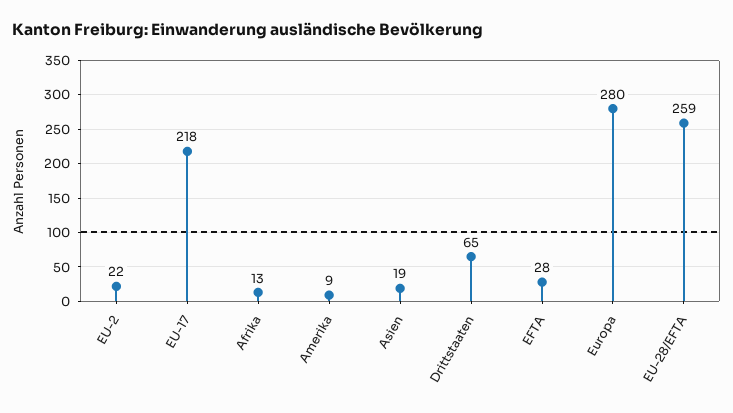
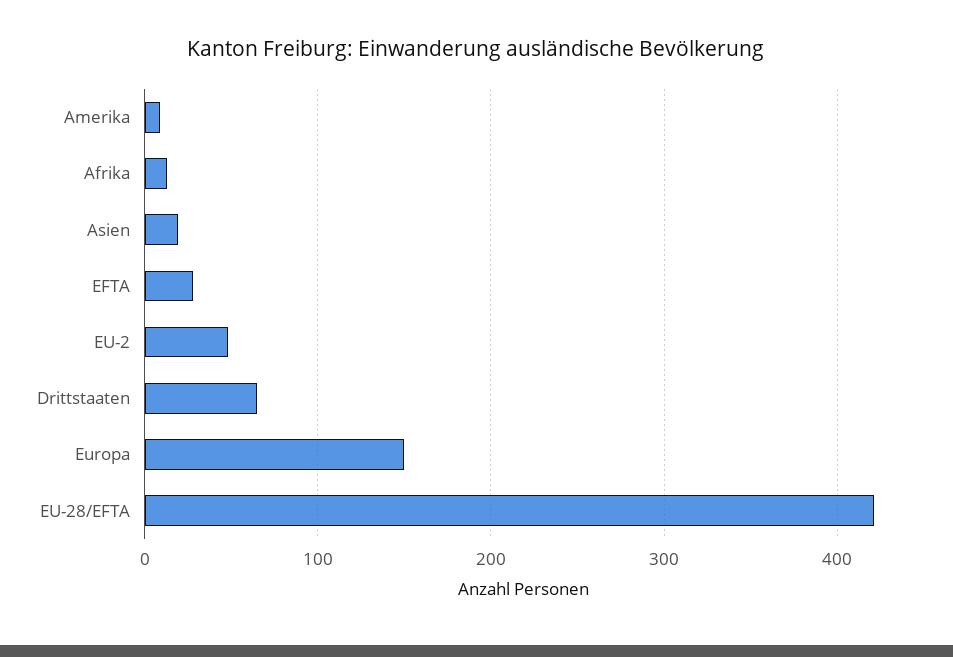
  {
-   "EU-2": 22,
+   "EU-2": 50,
-   "EU-17": 218,
    "Afrika": 13,
    "Amerika": 9,
    "Asien": 19,
    "Drittstaaten": 65,
    "EFTA": 28,
-   "Europa": 280,
+   "Europa": 150,
-   "EU-28/EFTA": 259
+   "EU-28/EFTA": 420
  }

